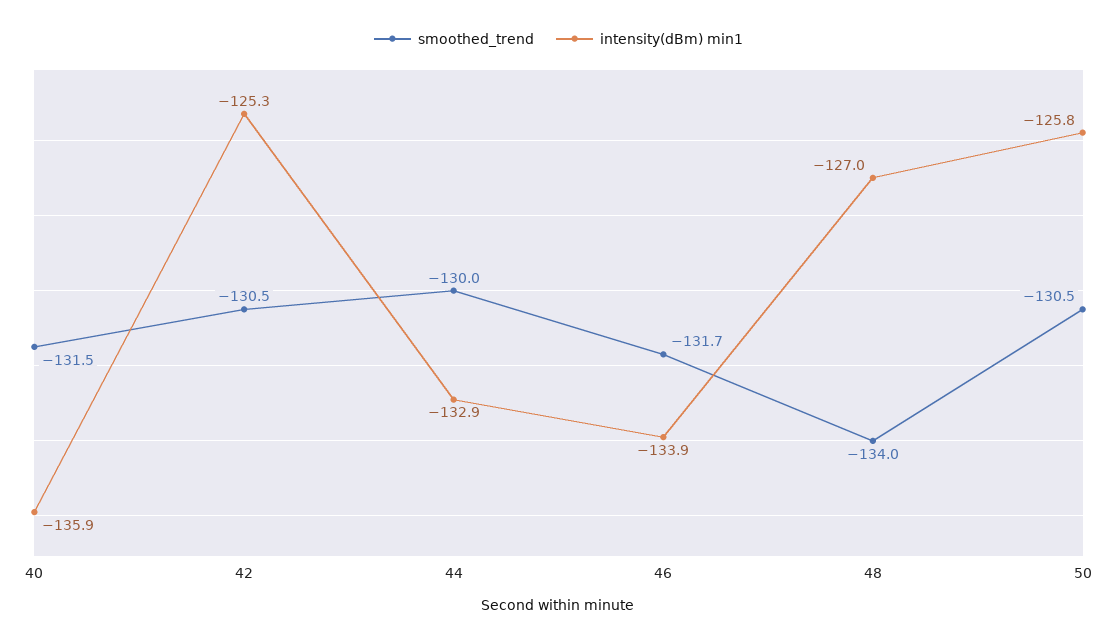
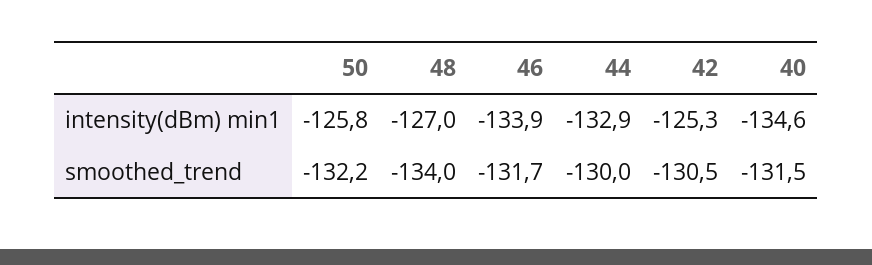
  {
    "smoothed_trend": {
      "40": -131.5,
      "42": -130.5,
      "44": -130,
      "46": -131.7,
      "48": -134,
-     "50": -130.5
+     "50": -132.2
    },
    "intensity(dBm) min1": {
-     "40": -135.9,
+     "40": -134.6,
      "42": -125.3,
      "44": -132.9,
      "46": -133.9,
      "48": -127,
      "50": -125.8
    }
  }

